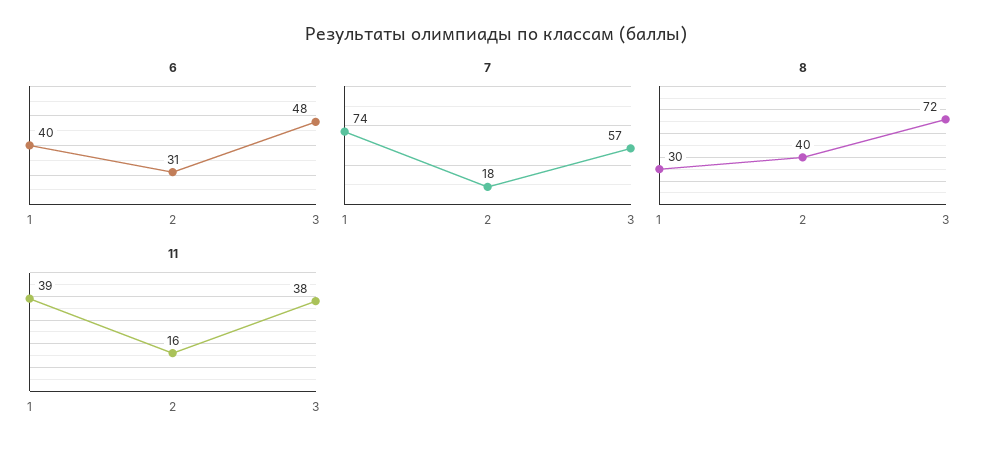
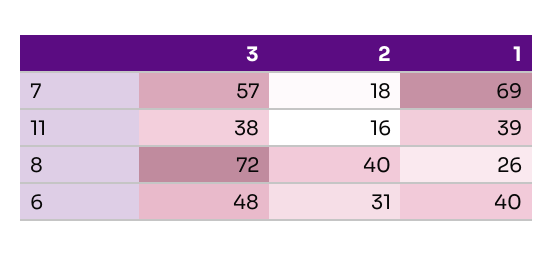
  {
    "6": {
      "1": 40,
      "2": 31,
      "3": 48
    },
    "7": {
-     "1": 74,
+     "1": 69,
      "2": 18,
      "3": 57
    },
    "8": {
-     "1": 30,
+     "1": 26,
      "2": 40,
      "3": 72
    },
    "11": {
      "1": 39,
      "2": 16,
      "3": 38
    }
  }

